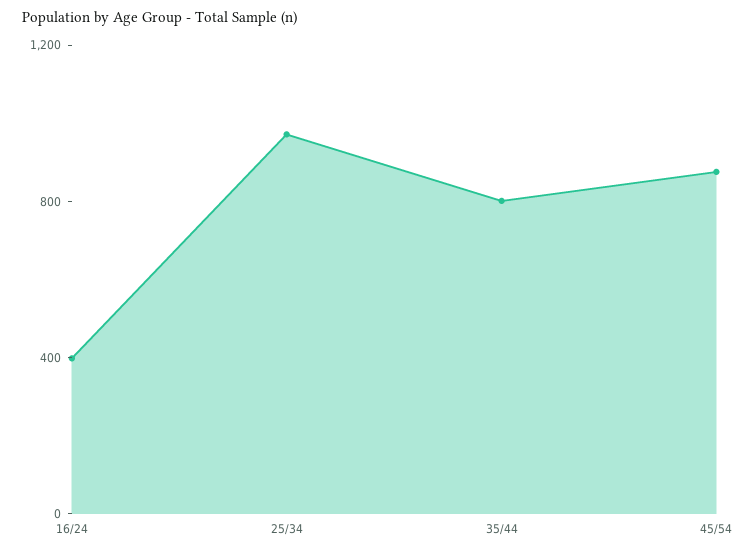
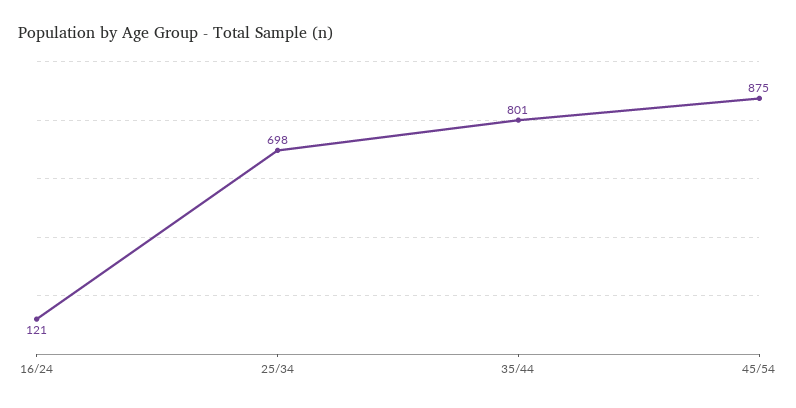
  {
-   "16/24": 400,
+   "16/24": 121,
-   "25/34": 1000,
+   "25/34": 698,
    "35/44": 801,
    "45/54": 875
  }

